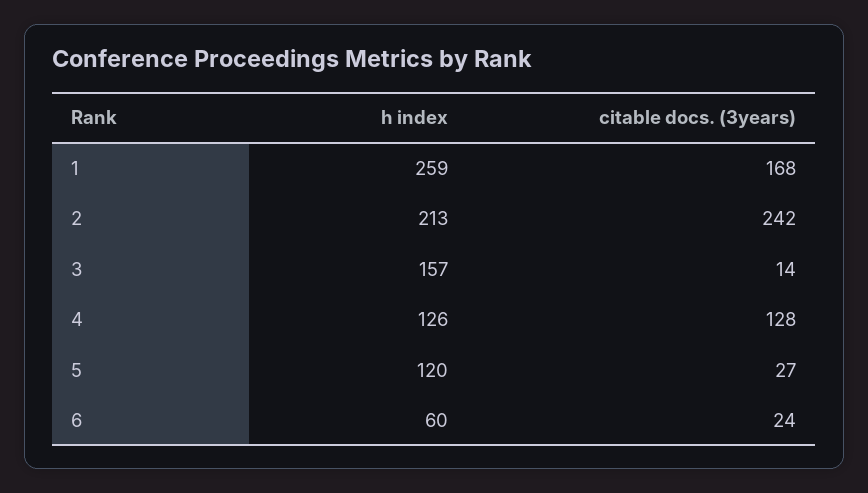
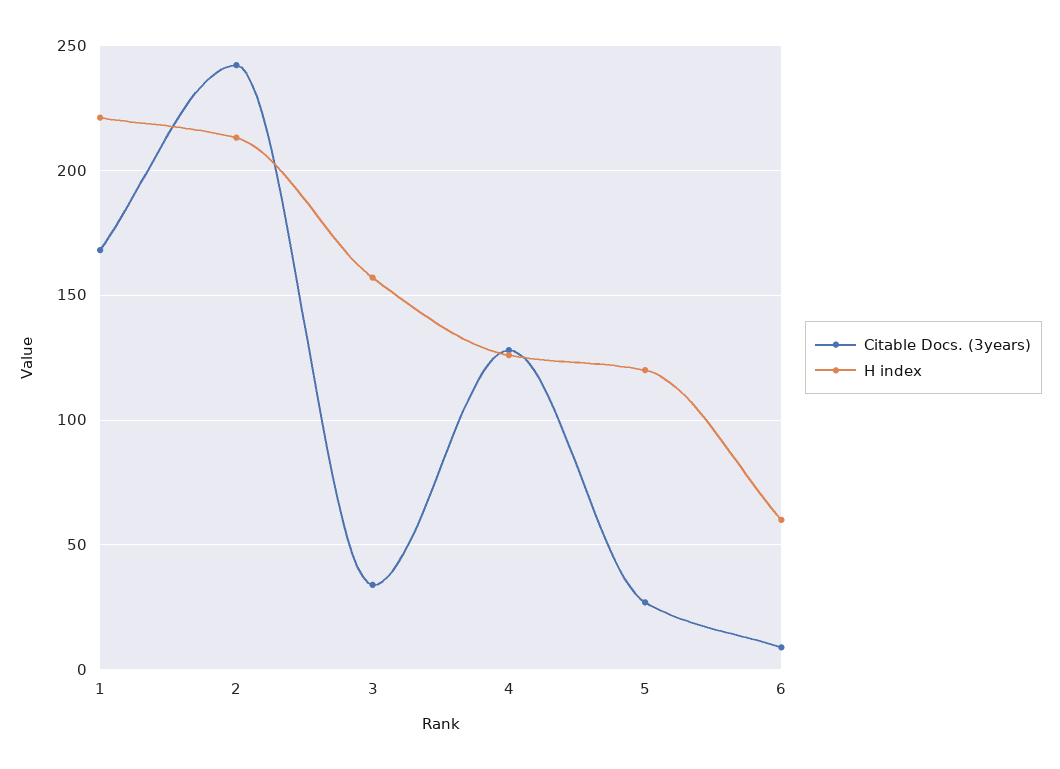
  {
    "h index": {
-     "1": 259,
+     "1": 220,
      "2": 213,
      "3": 157,
      "4": 126,
      "5": 120,
      "6": 60
    },
    "citable docs. (3years)": {
      "1": 168,
      "2": 242,
-     "3": 14,
+     "3": 35,
      "4": 128,
      "5": 27,
-     "6": 24
+     "6": 10
    }
  }

